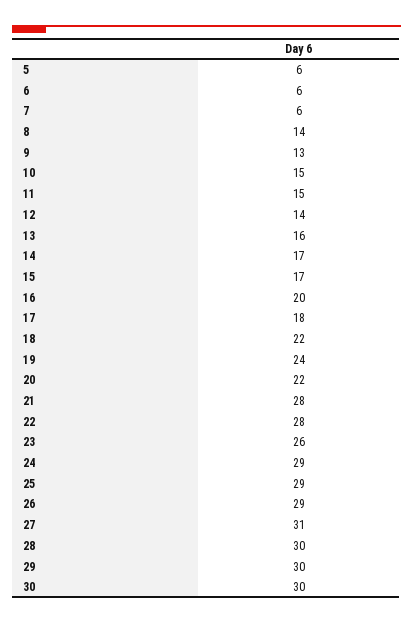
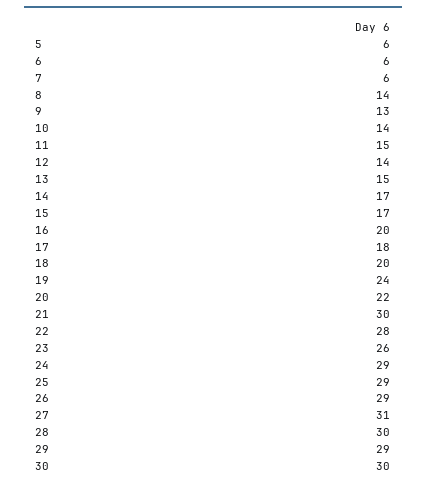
  {
    "5": 6,
    "6": 6,
    "7": 6,
    "8": 14,
    "9": 13,
-   "10": 15,
+   "10": 14,
    "11": 15,
    "12": 14,
-   "13": 16,
+   "13": 15,
    "14": 17,
    "15": 17,
    "16": 20,
    "17": 18,
-   "18": 22,
+   "18": 20,
    "19": 24,
    "20": 22,
-   "21": 28,
+   "21": 30,
    "22": 28,
    "23": 26,
    "24": 29,
    "25": 29,
    "26": 29,
    "27": 31,
    "28": 30,
-   "29": 30,
+   "29": 29,
    "30": 30
  }

